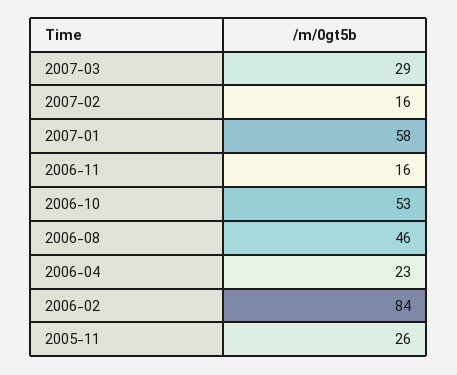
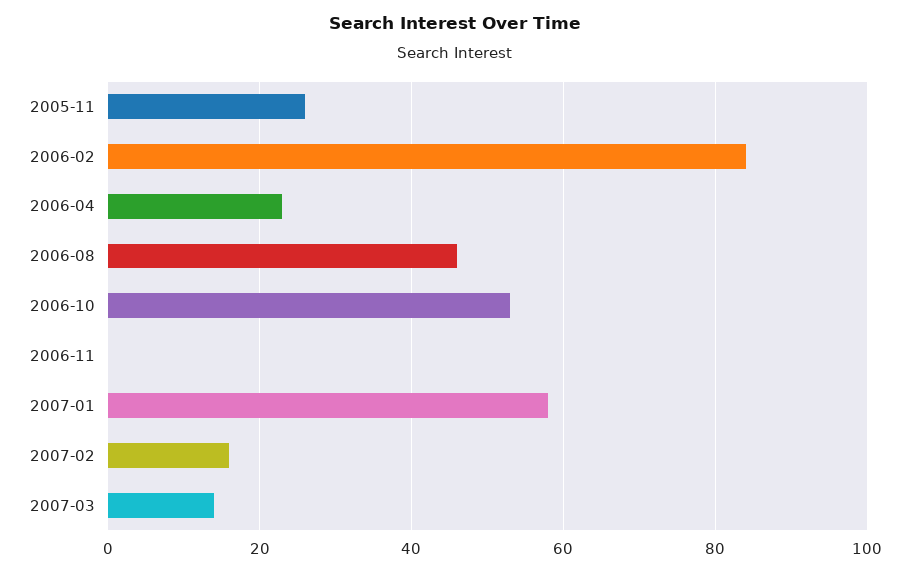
  {
-   "2007-03": 29,
+   "2007-03": 15,
    "2007-02": 16,
    "2007-01": 58,
-   "2006-11": 16,
+   "2006-11": 0,
    "2006-10": 53,
    "2006-08": 46,
    "2006-04": 23,
    "2006-02": 84,
    "2005-11": 26
  }

